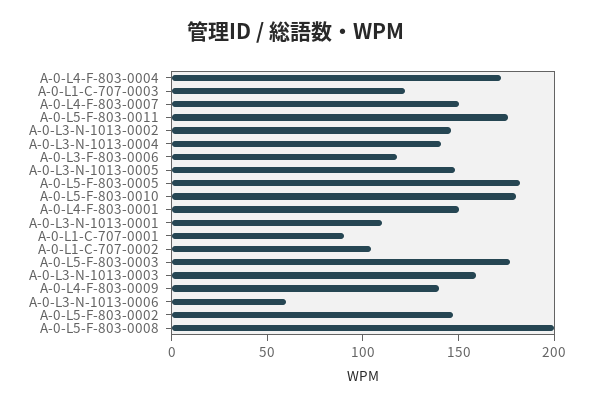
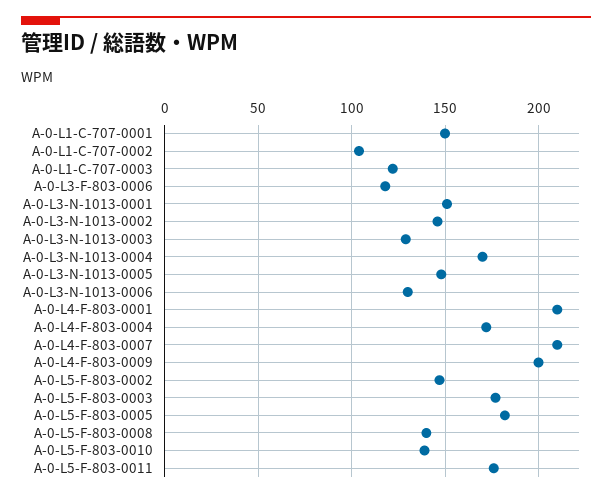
  {
    "A-0-L4-F-803-0004": 170,
    "A-0-L1-C-707-0003": 120,
-   "A-0-L4-F-803-0007": 150,
+   "A-0-L4-F-803-0007": 210,
    "A-0-L5-F-803-0011": 175,
    "A-0-L3-N-1013-0002": 145,
-   "A-0-L3-N-1013-0004": 140,
+   "A-0-L3-N-1013-0004": 170,
    "A-0-L3-F-803-0006": 120,
    "A-0-L3-N-1013-0005": 150,
    "A-0-L5-F-803-0005": 180,
-   "A-0-L5-F-803-0010": 180,
+   "A-0-L5-F-803-0010": 140,
-   "A-0-L4-F-803-0001": 150,
+   "A-0-L4-F-803-0001": 210,
-   "A-0-L3-N-1013-0001": 110,
+   "A-0-L3-N-1013-0001": 150,
-   "A-0-L1-C-707-0001": 90,
+   "A-0-L1-C-707-0001": 150,
    "A-0-L1-C-707-0002": 105,
    "A-0-L5-F-803-0003": 175,
-   "A-0-L3-N-1013-0003": 160,
+   "A-0-L3-N-1013-0003": 130,
-   "A-0-L4-F-803-0009": 140,
+   "A-0-L4-F-803-0009": 200,
-   "A-0-L3-N-1013-0006": 60,
+   "A-0-L3-N-1013-0006": 130,
    "A-0-L5-F-803-0002": 145,
-   "A-0-L5-F-803-0008": 200
+   "A-0-L5-F-803-0008": 140
  }

